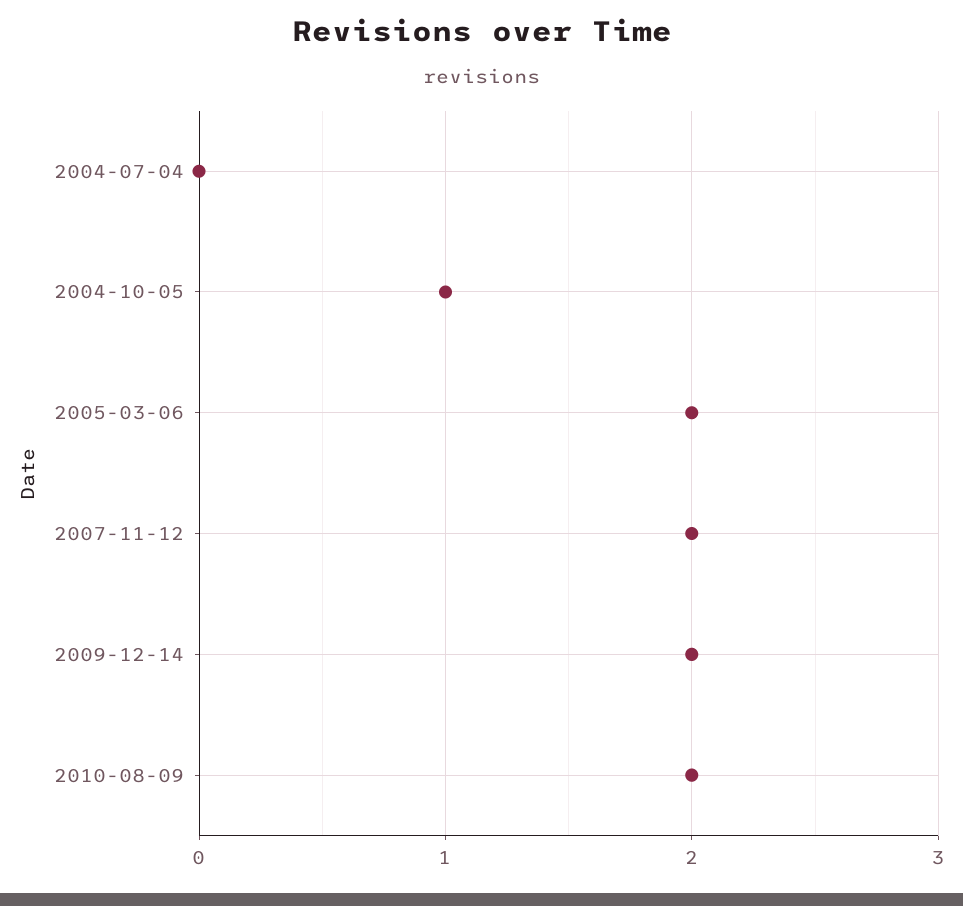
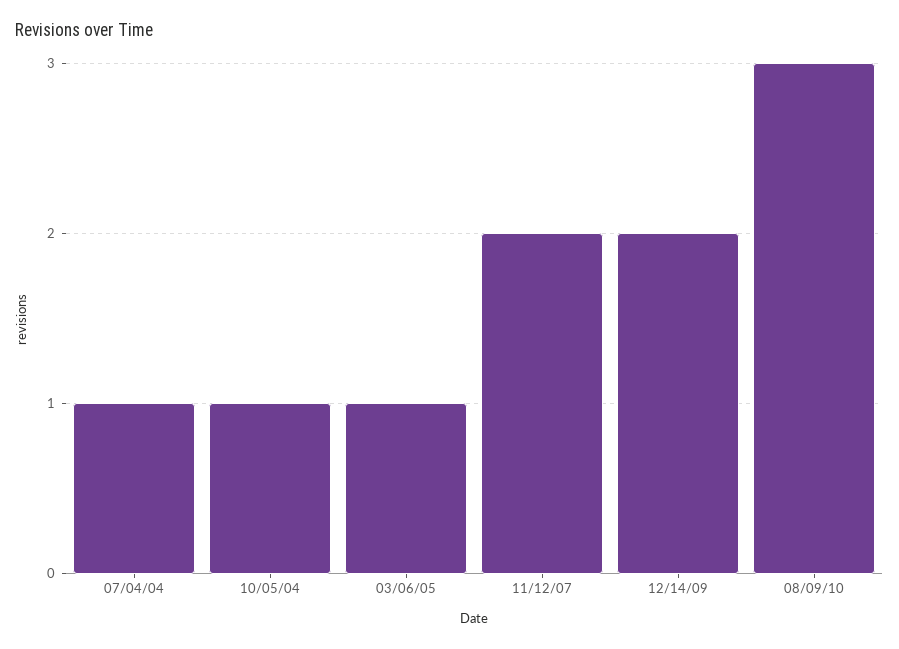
  {
-   "2004-07-04": 0,
+   "2004-07-04": 1,
    "2004-10-05": 1,
-   "2005-03-06": 2,
+   "2005-03-06": 1,
    "2007-11-12": 2,
    "2009-12-14": 2,
-   "2010-08-09": 2
+   "2010-08-09": 3
  }

